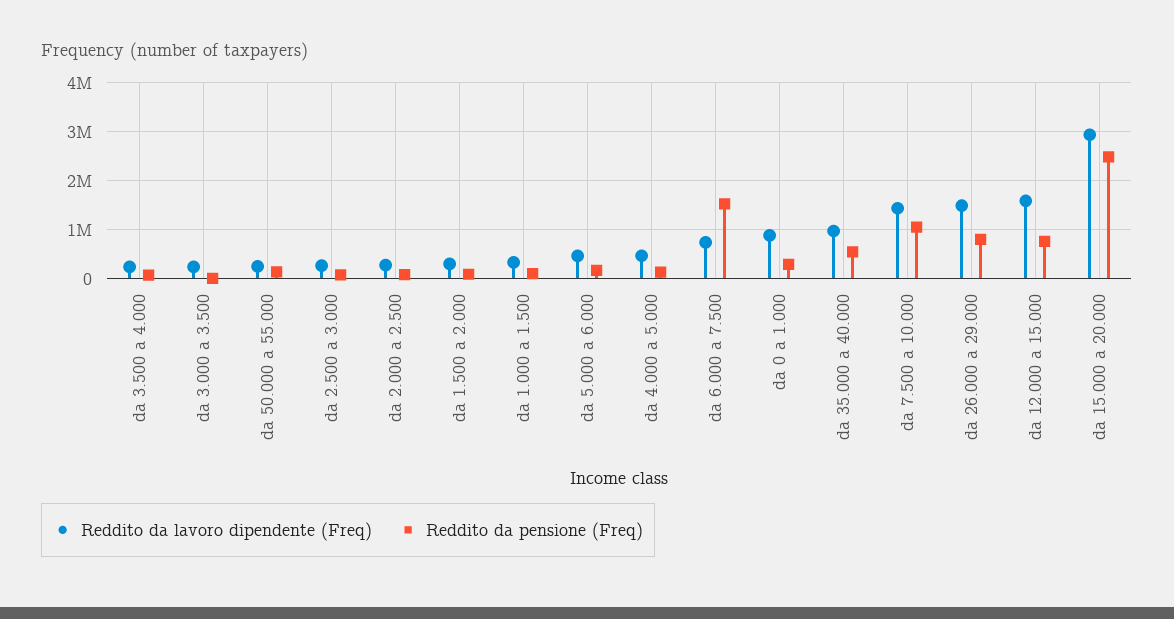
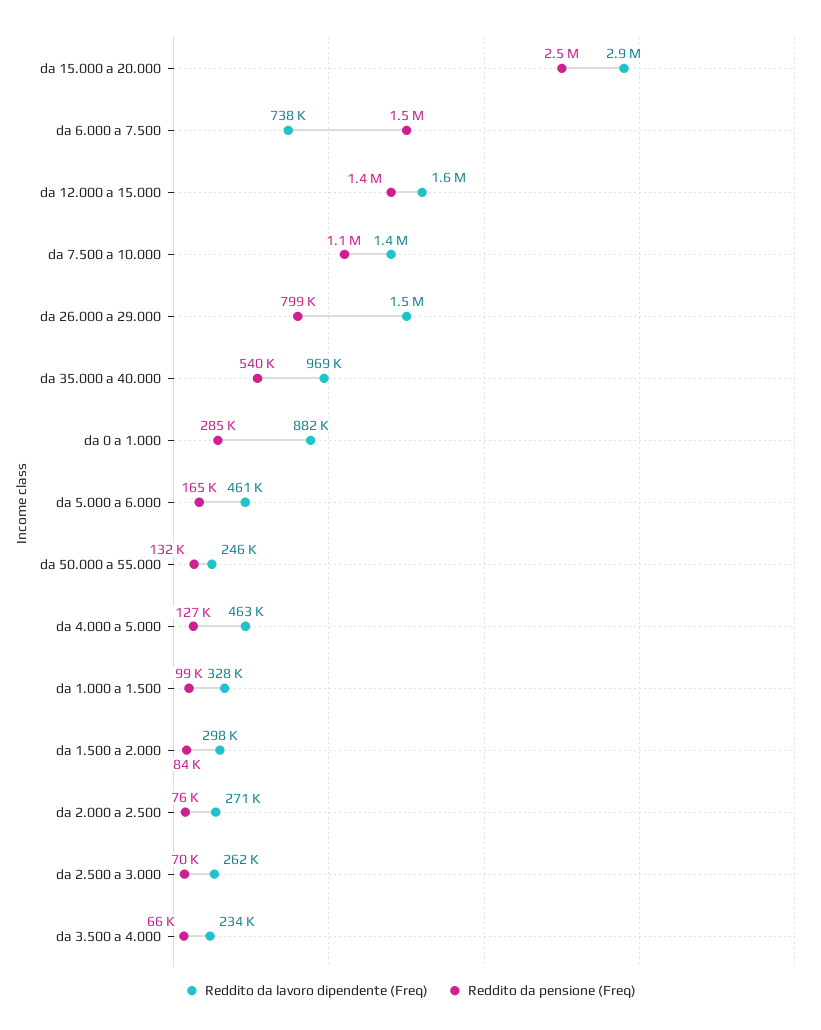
  {
    "Reddito da lavoro dipendente (Freq)": {
      "da 3.500 a 4.000": 234000,
-     "da 3.000 a 3.500": 200000,
      "da 50.000 a 55.000": 246000,
      "da 2.500 a 3.000": 262000,
      "da 2.000 a 2.500": 271000,
      "da 1.500 a 2.000": 298000,
      "da 1.000 a 1.500": 328000,
      "da 5.000 a 6.000": 461000,
      "da 4.000 a 5.000": 463000,
      "da 6.000 a 7.500": 738000,
      "da 0 a 1.000": 882000,
      "da 35.000 a 40.000": 969000,
      "da 7.500 a 10.000": 1400000,
      "da 26.000 a 29.000": 1500000,
      "da 12.000 a 15.000": 1600000,
      "da 15.000 a 20.000": 2900000
    },
    "Reddito da pensione (Freq)": {
      "da 3.500 a 4.000": 66000,
-     "da 3.000 a 3.500": 0,
      "da 50.000 a 55.000": 132000,
      "da 2.500 a 3.000": 70000,
      "da 2.000 a 2.500": 76000,
      "da 1.500 a 2.000": 84000,
      "da 1.000 a 1.500": 99000,
      "da 5.000 a 6.000": 165000,
      "da 4.000 a 5.000": 127000,
      "da 6.000 a 7.500": 1500000,
      "da 0 a 1.000": 285000,
      "da 35.000 a 40.000": 540000,
      "da 7.500 a 10.000": 1100000,
      "da 26.000 a 29.000": 799000,
-     "da 12.000 a 15.000": 800000,
+     "da 12.000 a 15.000": 1400000,
      "da 15.000 a 20.000": 2500000
    }
  }

